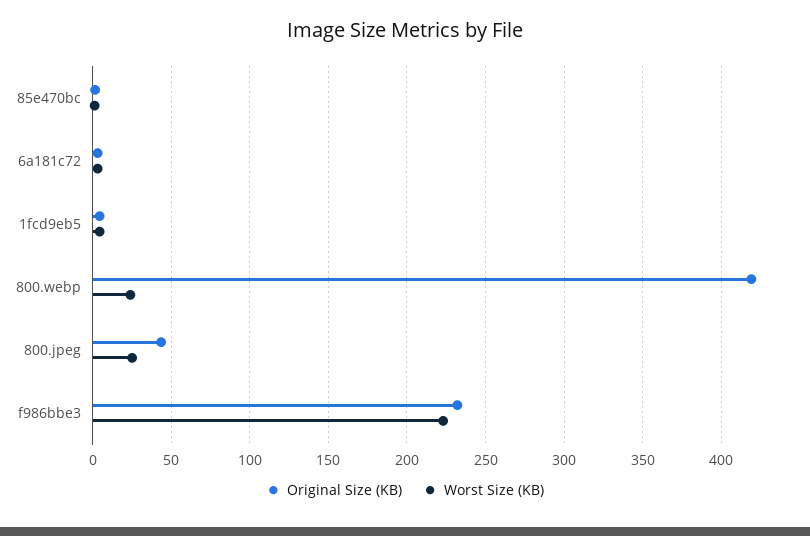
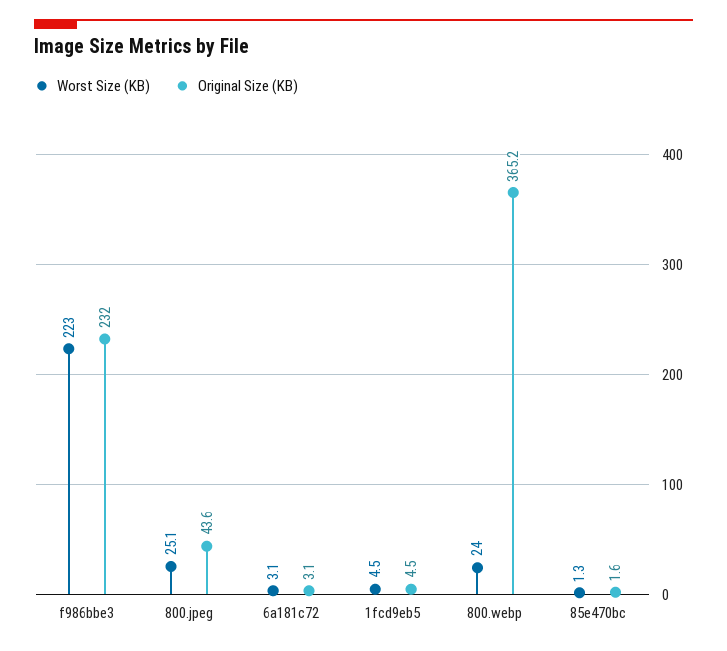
  {
    "Original Size (KB)": {
      "85e470bc": 1.6,
      "6a181c72": 3.1,
      "1fcd9eb5": 4.5,
-     "800.webp": 420,
+     "800.webp": 365.2,
      "800.jpeg": 43.6,
      "f986bbe3": 232
    },
    "Worst Size (KB)": {
      "85e470bc": 1.3,
      "6a181c72": 3.1,
      "1fcd9eb5": 4.5,
      "800.webp": 24,
      "800.jpeg": 25.1,
      "f986bbe3": 223
    }
  }

